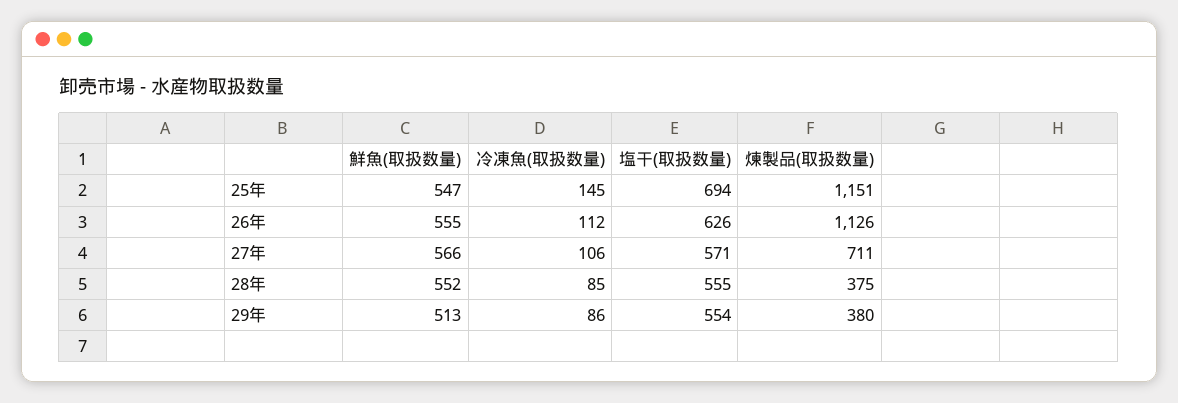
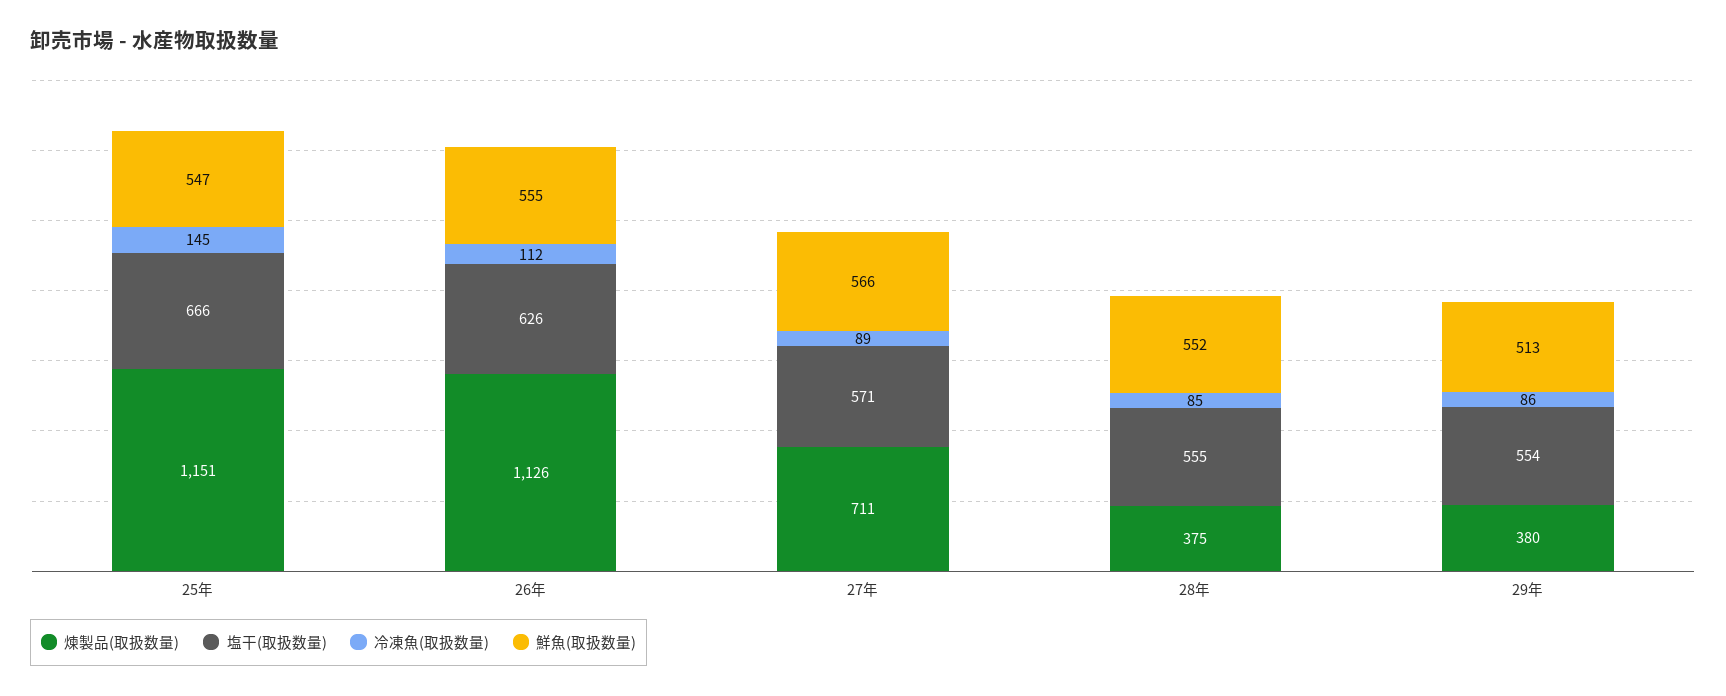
  {
    "鮮魚(取扱数量)": {
      "25年": 547,
      "26年": 555,
      "27年": 566,
      "28年": 552,
      "29年": 513
    },
    "冷凍魚(取扱数量)": {
      "25年": 145,
      "26年": 112,
-     "27年": 106,
+     "27年": 89,
      "28年": 85,
      "29年": 86
    },
    "塩干(取扱数量)": {
-     "25年": 694,
+     "25年": 666,
      "26年": 626,
      "27年": 571,
      "28年": 555,
      "29年": 554
    },
    "煉製品(取扱数量)": {
      "25年": 1151,
      "26年": 1126,
      "27年": 711,
      "28年": 375,
      "29年": 380
    }
  }

